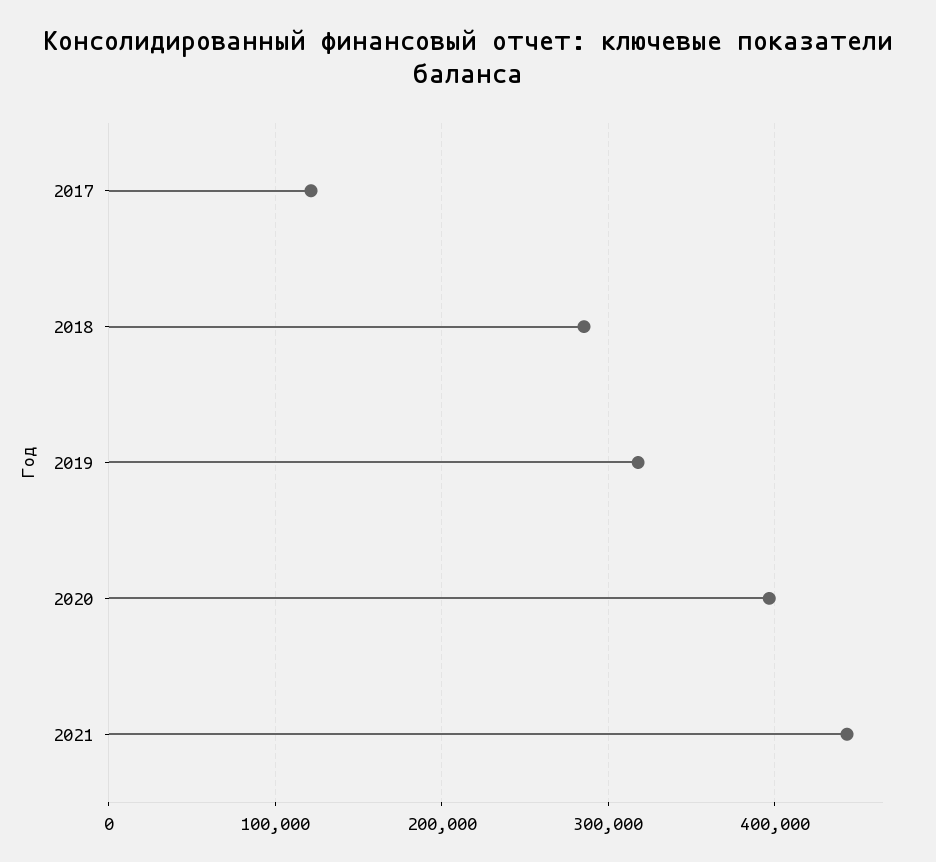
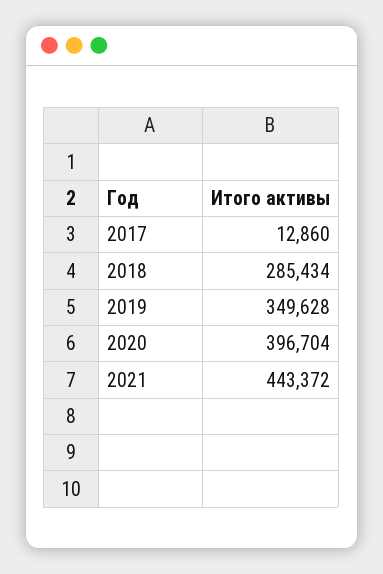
  {
-   "2017": 120000,
+   "2017": 12860,
    "2018": 285434,
-   "2019": 320000,
+   "2019": 349628,
    "2020": 396704,
    "2021": 443372
  }

